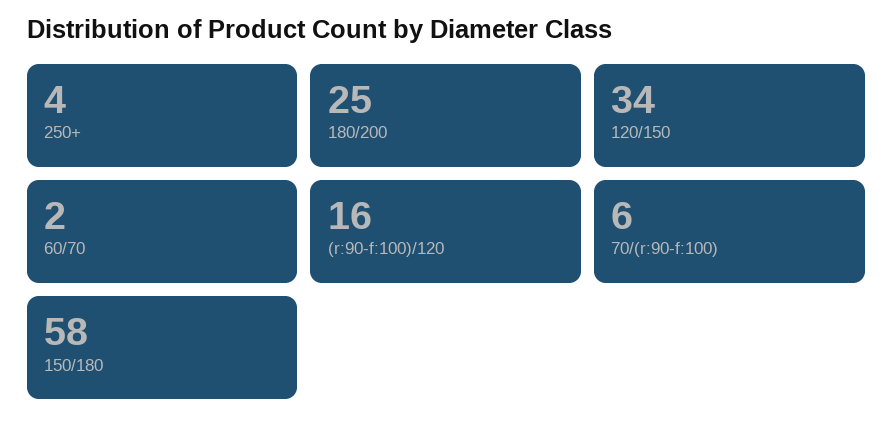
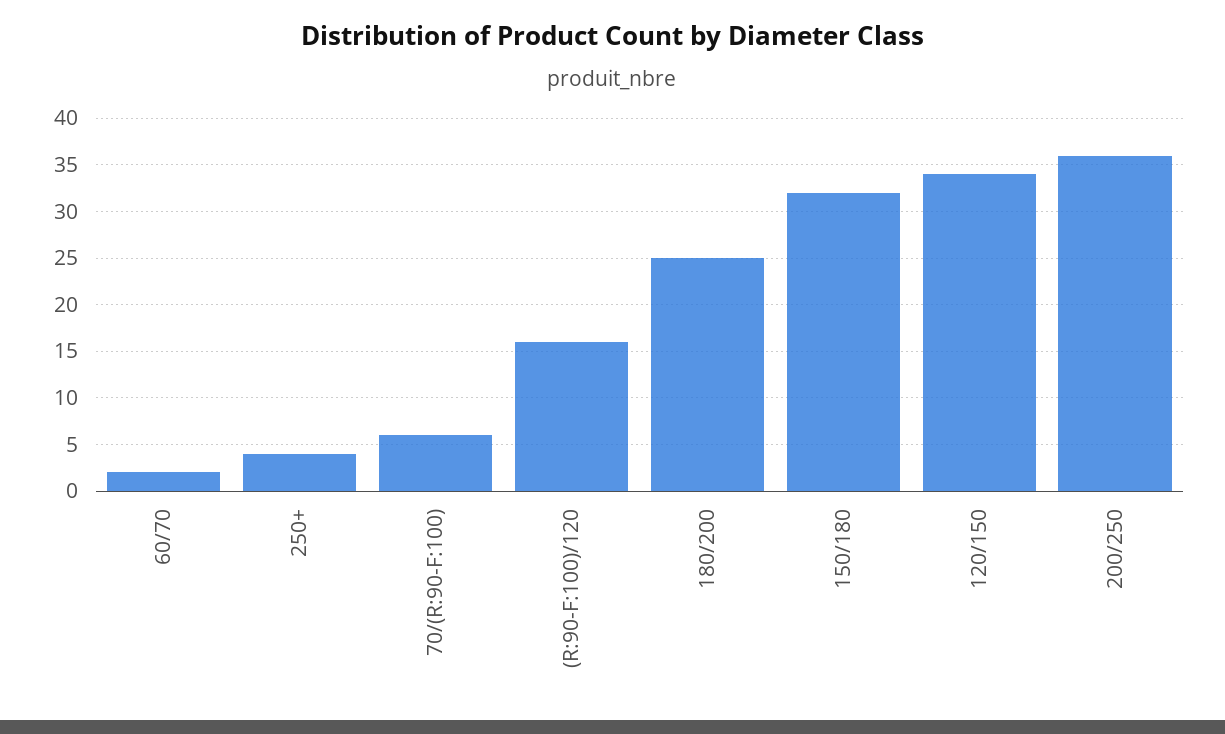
  {
    "250+": 4,
    "180/200": 25,
    "120/150": 34,
    "60/70": 2,
    "(r:90-f:100)/120": 16,
    "70/(r:90-f:100)": 6,
-   "150/180": 58
+   "150/180": 32,
+   "200/250": 36
  }

